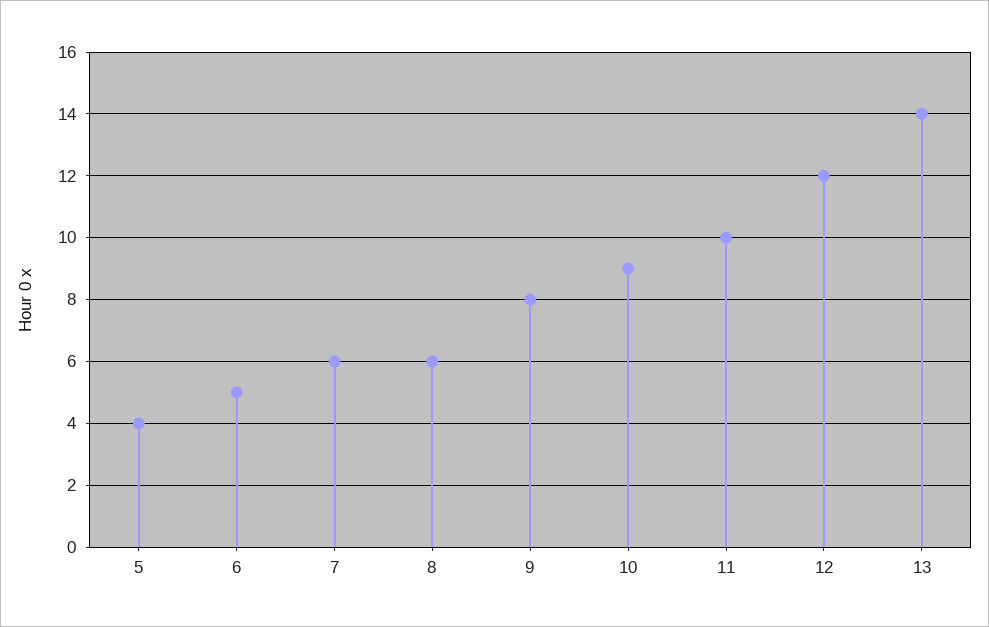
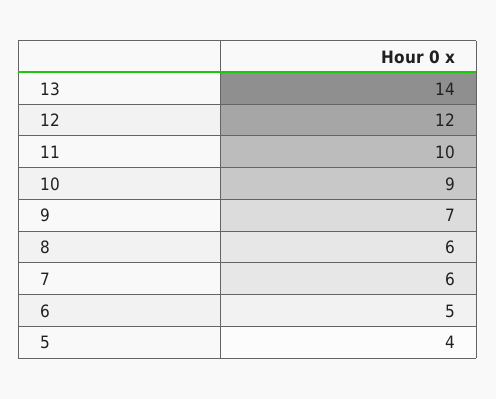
  {
    "5": 4,
    "6": 5,
    "7": 6,
    "8": 6,
-   "9": 8,
+   "9": 7,
    "10": 9,
    "11": 10,
    "12": 12,
    "13": 14
  }

